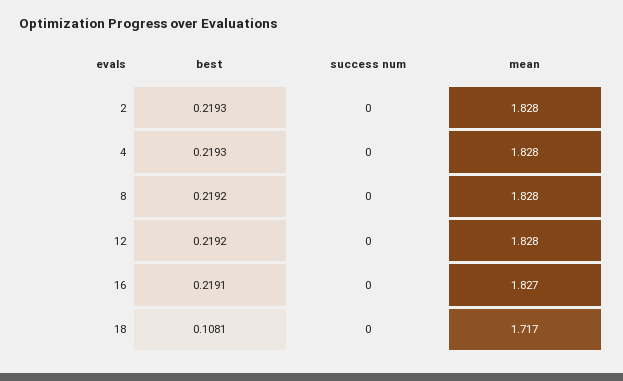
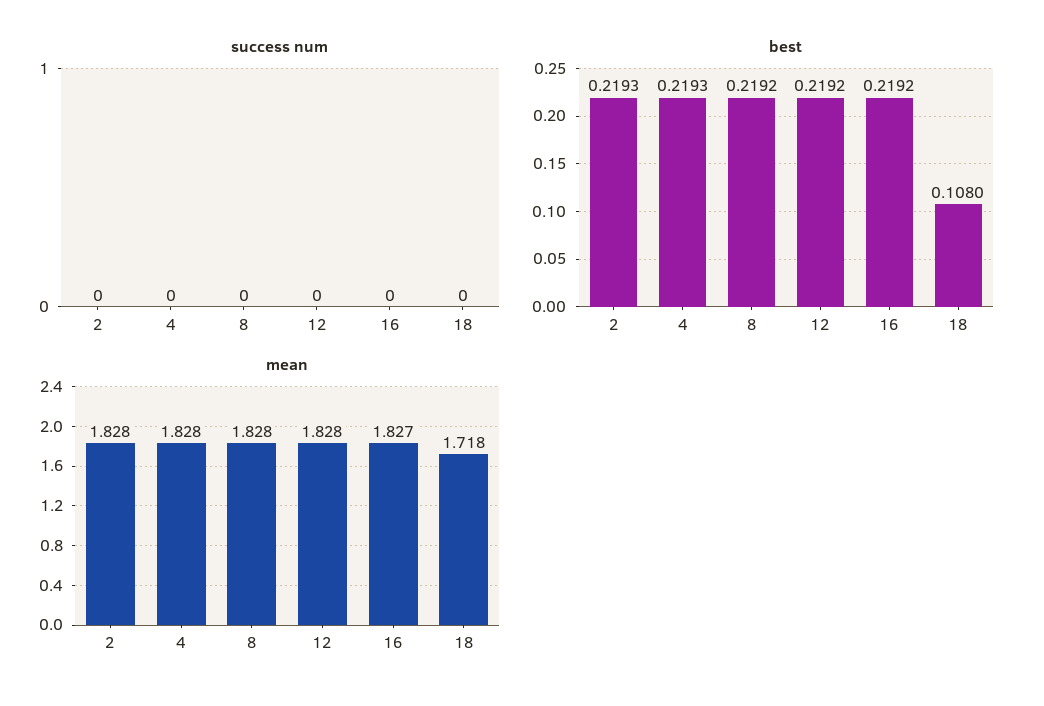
  {
    "best": {
      "2": 0.2193,
      "4": 0.2193,
      "8": 0.2192,
      "12": 0.2192,
-     "16": 0.2191,
+     "16": 0.2192,
-     "18": 0.1081
+     "18": 0.108
    },
    "success num": {
      "2": 0,
      "4": 0,
      "8": 0,
      "12": 0,
      "16": 0,
      "18": 0
    },
    "mean": {
      "2": 1.828,
      "4": 1.828,
      "8": 1.828,
      "12": 1.828,
      "16": 1.827,
-     "18": 1.717
+     "18": 1.718
    }
  }

